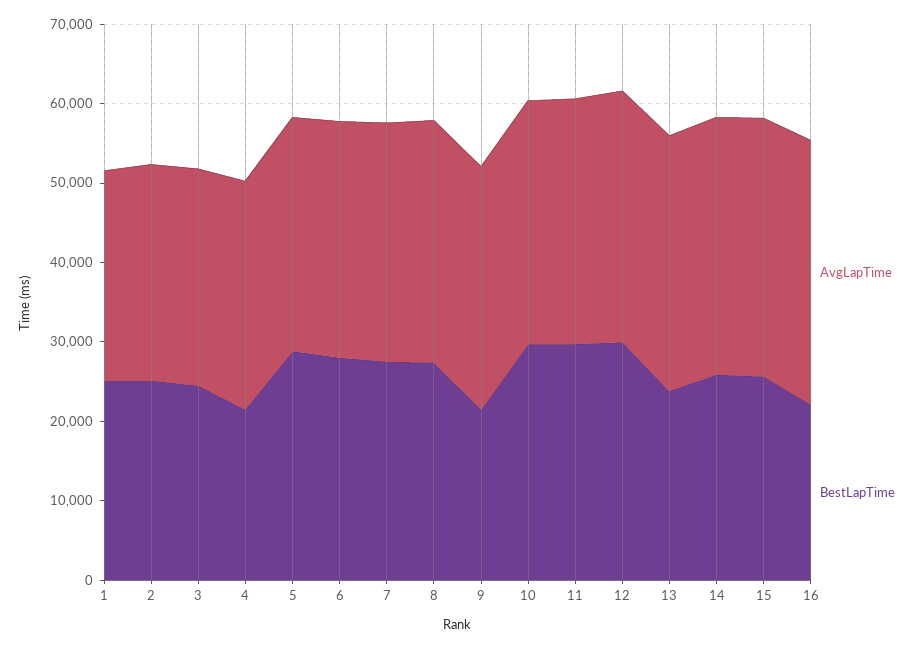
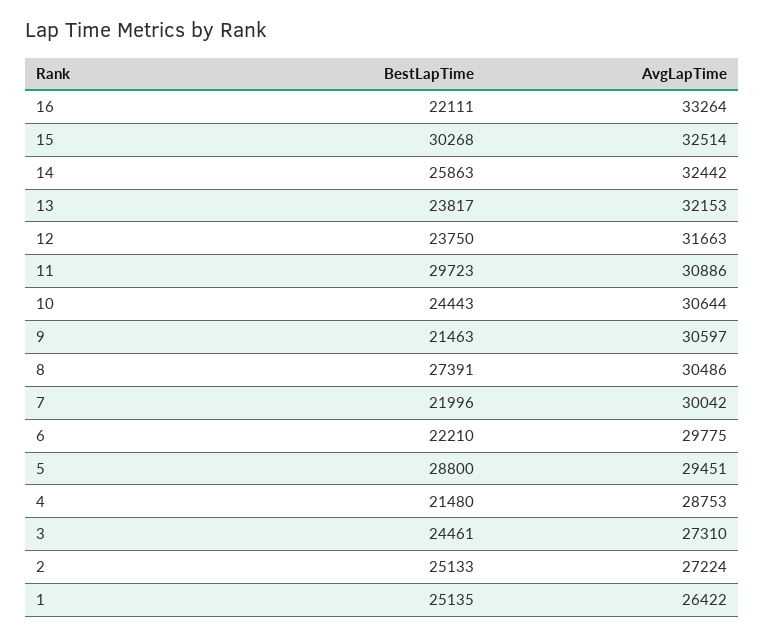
  {
    "AvgLapTime": {
      "1": 26422,
      "2": 27224,
      "3": 27310,
      "4": 28753,
      "5": 29451,
      "6": 29775,
      "7": 30042,
      "8": 30486,
      "9": 30597,
      "10": 30644,
      "11": 30886,
      "12": 31663,
      "13": 32153,
      "14": 32442,
      "15": 32514,
      "16": 33264
    },
    "BestLapTime": {
      "1": 25135,
      "2": 25133,
      "3": 24461,
      "4": 21480,
      "5": 28800,
-     "6": 28000,
+     "6": 22210,
-     "7": 28000,
+     "7": 21996,
      "8": 27391,
      "9": 21463,
-     "10": 30000,
+     "10": 24443,
      "11": 29723,
-     "12": 30000,
+     "12": 23750,
      "13": 23817,
      "14": 25863,
-     "15": 26000,
+     "15": 30268,
      "16": 22111
    }
  }

